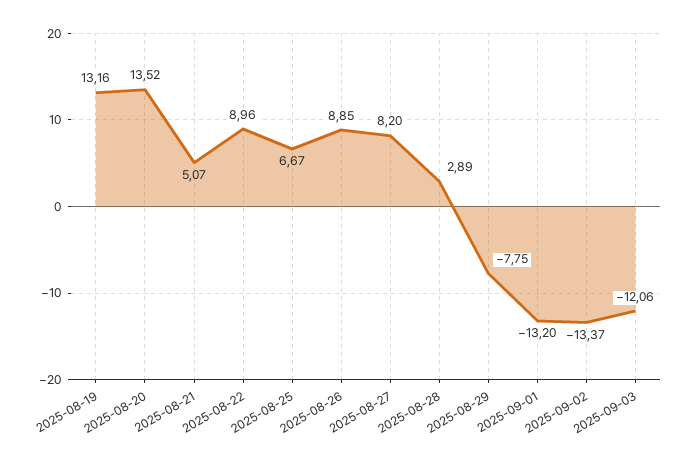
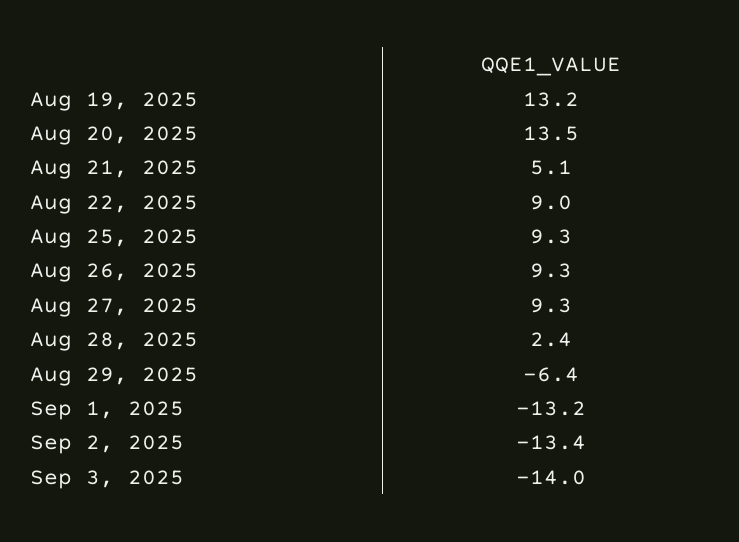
  {
    "2025-08-19": 13.16,
    "2025-08-20": 13.52,
    "2025-08-21": 5.07,
    "2025-08-22": 8.96,
-   "2025-08-25": 6.67,
+   "2025-08-25": 9.3,
-   "2025-08-26": 8.85,
+   "2025-08-26": 9.3,
-   "2025-08-27": 8.2,
+   "2025-08-27": 9.3,
-   "2025-08-28": 2.89,
+   "2025-08-28": 2.4,
-   "2025-08-29": -7.75,
+   "2025-08-29": -6.4,
    "2025-09-01": -13.2,
    "2025-09-02": -13.37,
-   "2025-09-03": -12.06
+   "2025-09-03": -14
  }

